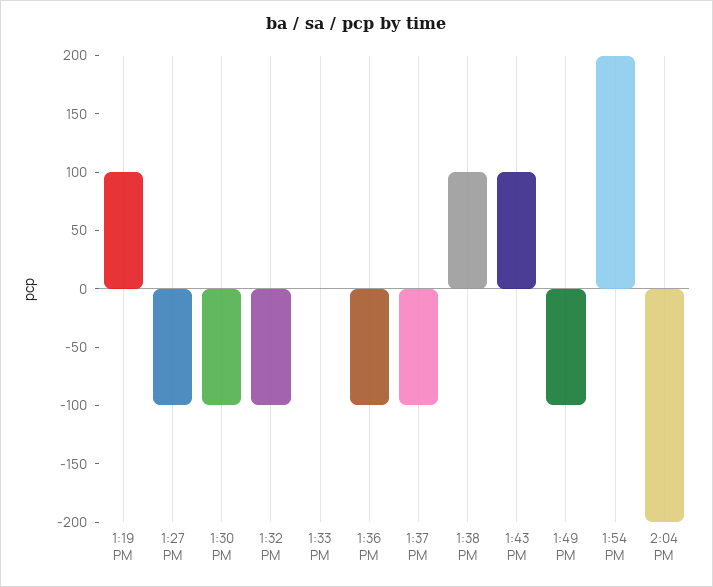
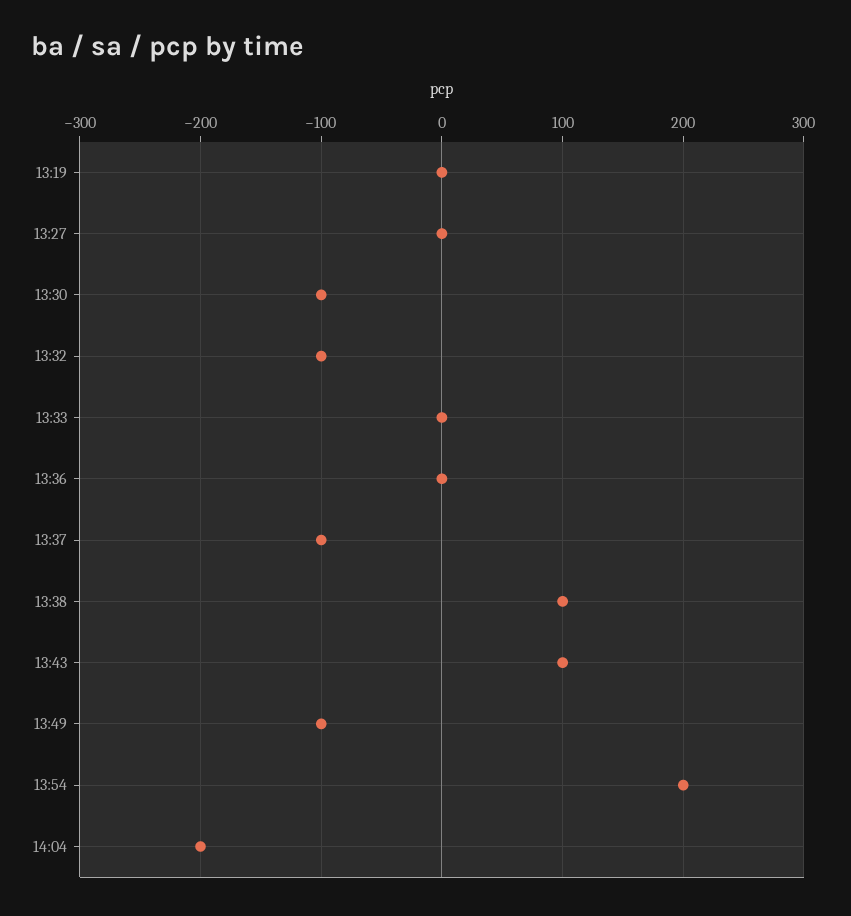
  {
-   "1:19 PM": 100,
+   "1:19 PM": 0,
-   "1:27 PM": -100,
+   "1:27 PM": 0,
    "1:30 PM": -100,
    "1:32 PM": -100,
    "1:33 PM": 0,
-   "1:36 PM": -100,
+   "1:36 PM": 0,
    "1:37 PM": -100,
    "1:38 PM": 100,
    "1:43 PM": 100,
    "1:49 PM": -100,
    "1:54 PM": 200,
    "2:04 PM": -200
  }

